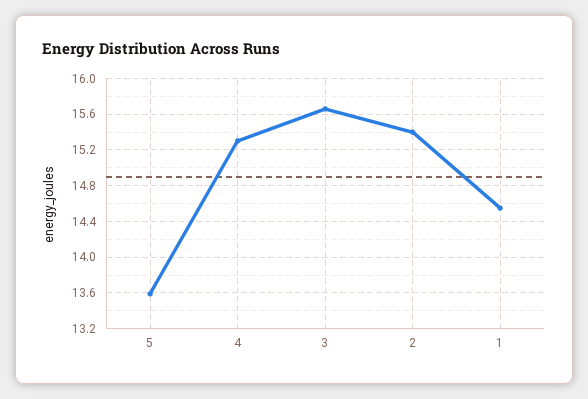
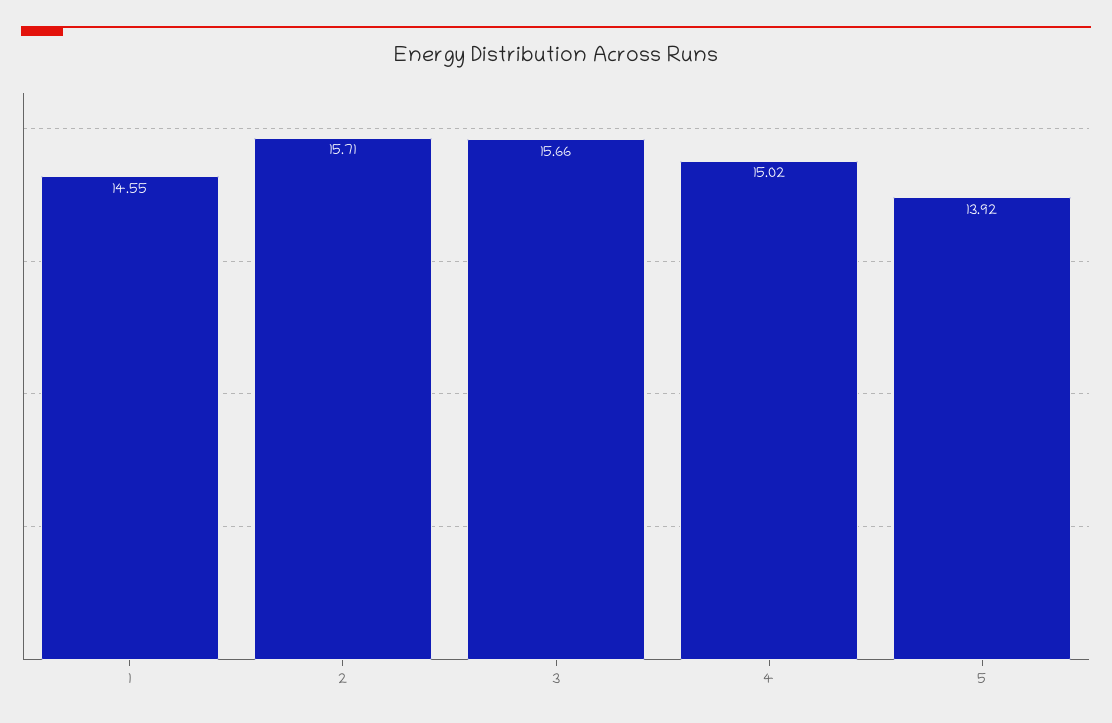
  {
-   "5": 13.6,
+   "5": 13.92,
-   "4": 15.3,
+   "4": 15.02,
    "3": 15.66,
-   "2": 15.4,
+   "2": 15.71,
    "1": 14.55
  }

